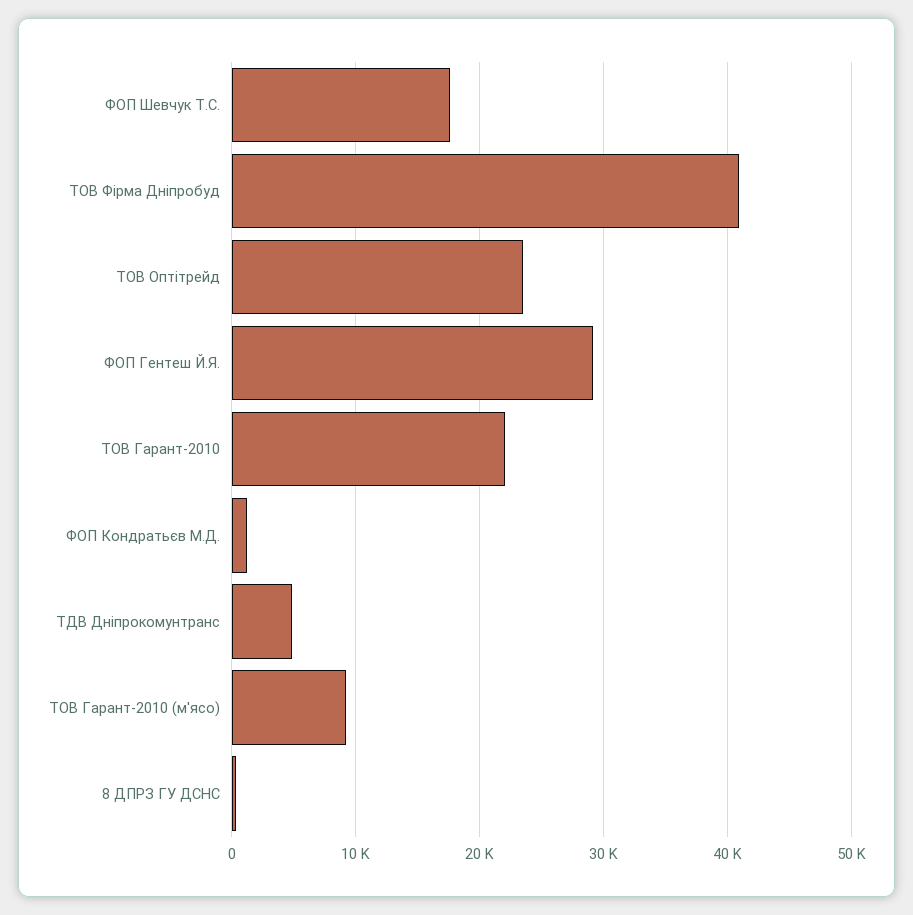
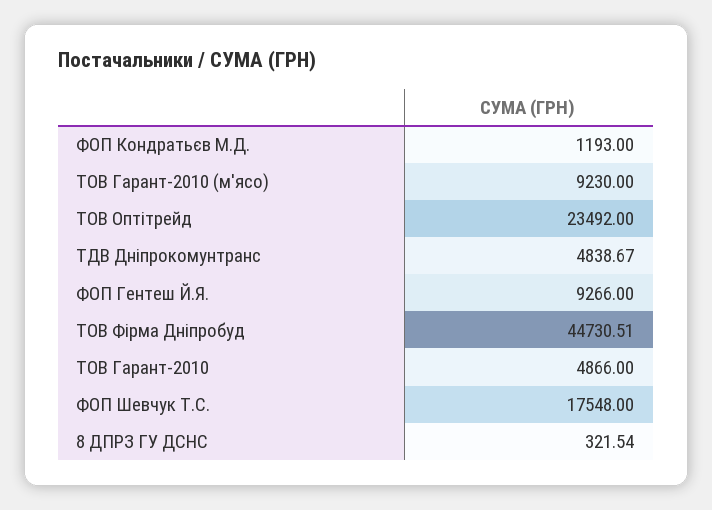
  {
    "ФОП Шевчук Т.С.": 17548,
-   "ТОВ Фірма Дніпробуд": 41000,
+   "ТОВ Фірма Дніпробуд": 44730.51,
    "ТОВ Оптітрейд": 23492,
-   "ФОП Гентеш Й.Я.": 29000,
+   "ФОП Гентеш Й.Я.": 9266,
-   "ТОВ Гарант-2010": 22000,
+   "ТОВ Гарант-2010": 4866,
    "ФОП Кондратьєв М.Д.": 1193,
    "ТДВ Дніпрокомунтранс": 4838.67,
    "ТОВ Гарант-2010 (м'ясо)": 9230,
    "8 ДПРЗ ГУ ДСНС": 321.54
  }

